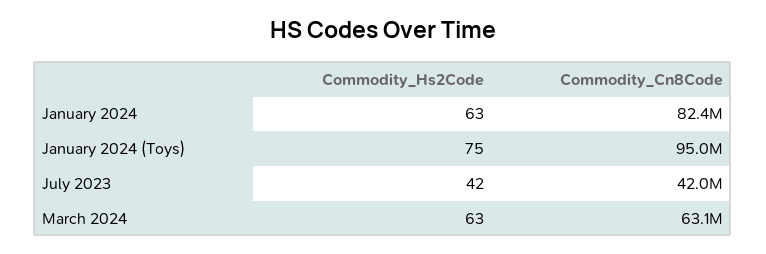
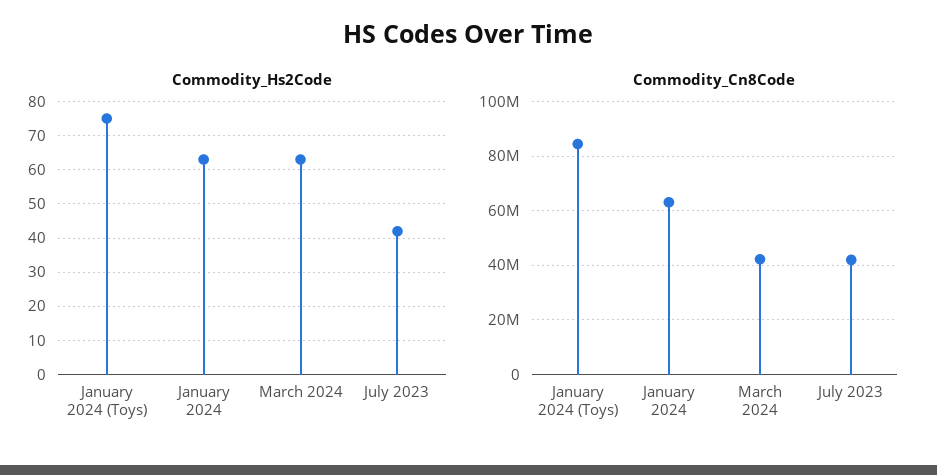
  {
    "Commodity_Hs2Code": {
      "January 2024": 63,
      "January 2024 (Toys)": 75,
      "July 2023": 42,
      "March 2024": 63
    },
    "Commodity_Cn8Code": {
-     "January 2024": 82400000,
+     "January 2024": 62500000,
-     "January 2024 (Toys)": 95000000,
+     "January 2024 (Toys)": 85000000,
      "July 2023": 42000000,
-     "March 2024": 63100000
+     "March 2024": 42500000
    }
  }

